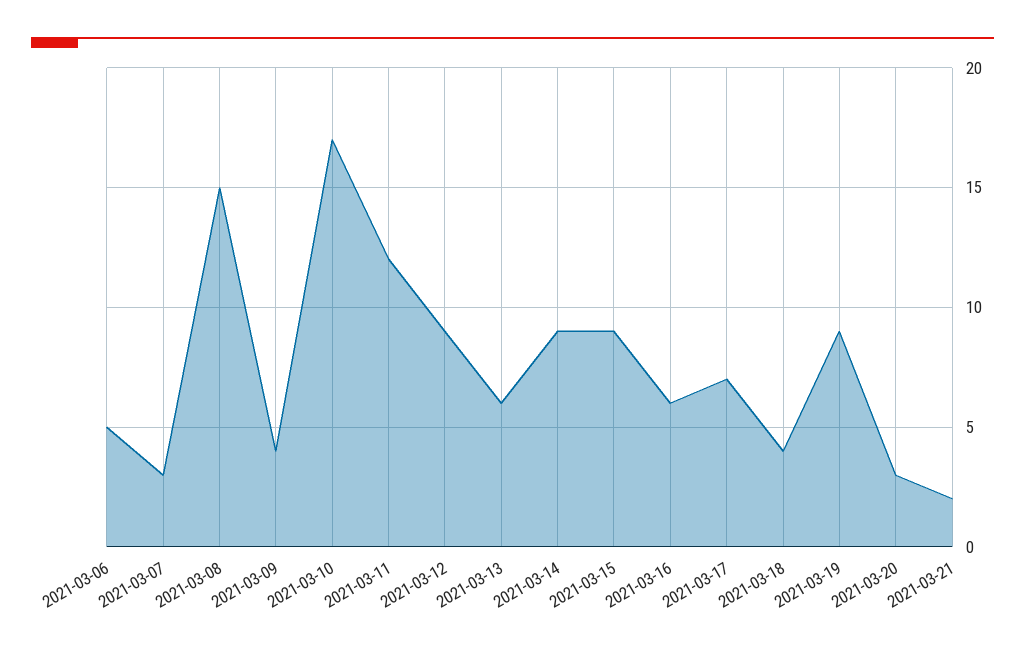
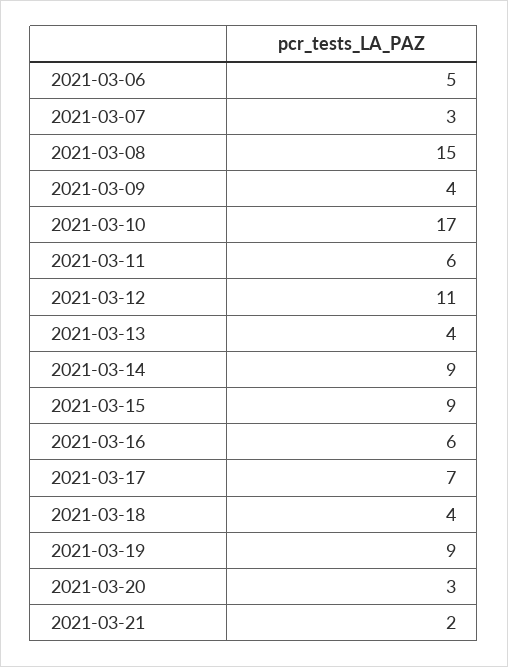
  {
    "2021-03-06": 5,
    "2021-03-07": 3,
    "2021-03-08": 15,
    "2021-03-09": 4,
    "2021-03-10": 17,
-   "2021-03-11": 12,
+   "2021-03-11": 6,
-   "2021-03-12": 9,
+   "2021-03-12": 11,
-   "2021-03-13": 6,
+   "2021-03-13": 4,
    "2021-03-14": 9,
    "2021-03-15": 9,
    "2021-03-16": 6,
    "2021-03-17": 7,
    "2021-03-18": 4,
    "2021-03-19": 9,
    "2021-03-20": 3,
    "2021-03-21": 2
  }

